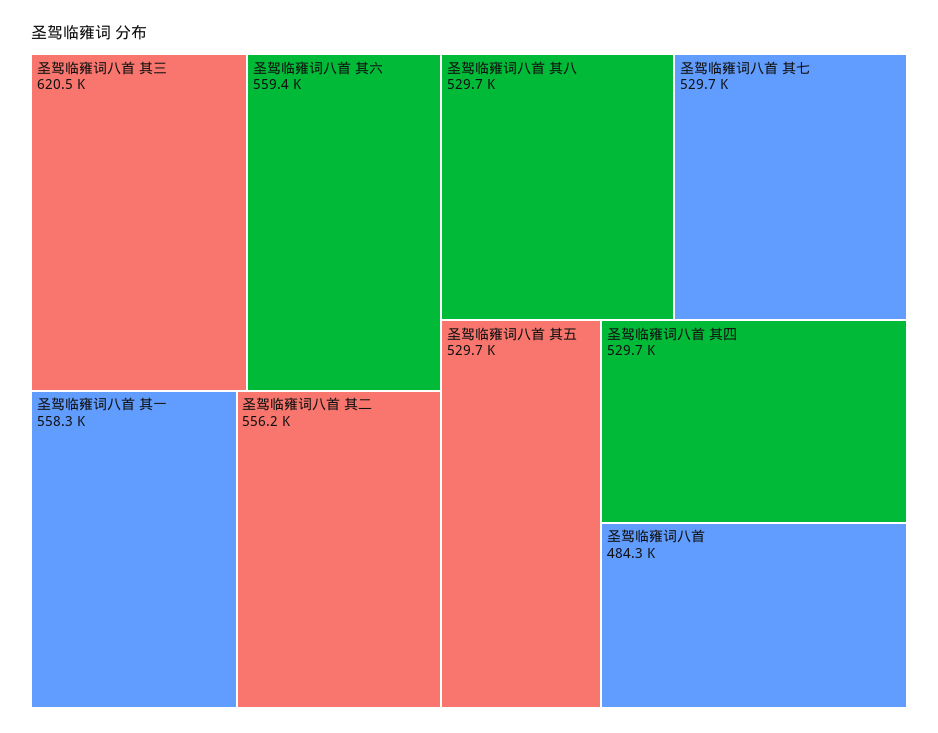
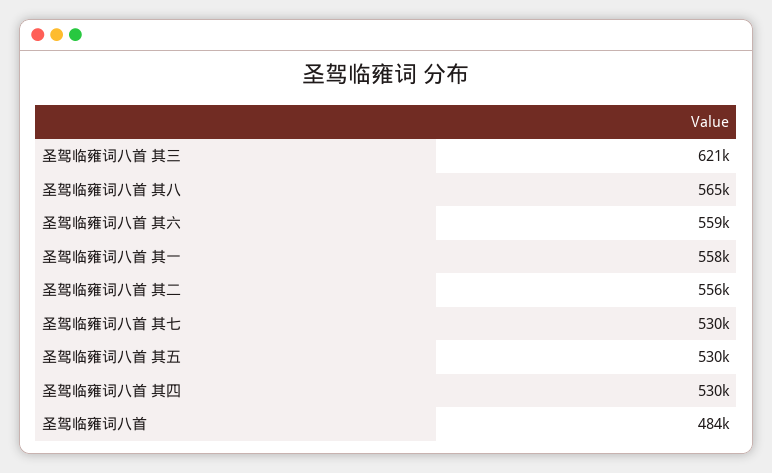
  {
    "圣驾临雍词八首 其三": 620500,
    "圣驾临雍词八首 其六": 559400,
    "圣驾临雍词八首 其一": 558300,
    "圣驾临雍词八首 其二": 556200,
-   "圣驾临雍词八首 其八": 529700,
+   "圣驾临雍词八首 其八": 565000,
    "圣驾临雍词八首 其七": 529700,
    "圣驾临雍词八首 其五": 529700,
    "圣驾临雍词八首 其四": 529700,
    "圣驾临雍词八首": 484300
  }

